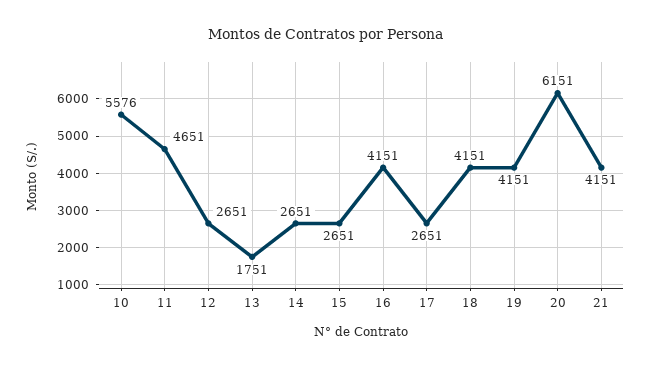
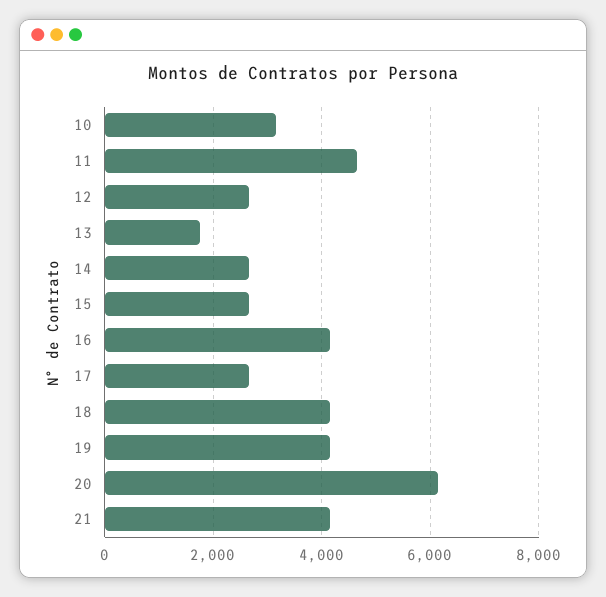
  {
-   "10": 5576,
+   "10": 3200,
    "11": 4651,
    "12": 2651,
    "13": 1751,
    "14": 2651,
    "15": 2651,
    "16": 4151,
    "17": 2651,
    "18": 4151,
    "19": 4151,
    "20": 6151,
    "21": 4151
  }

